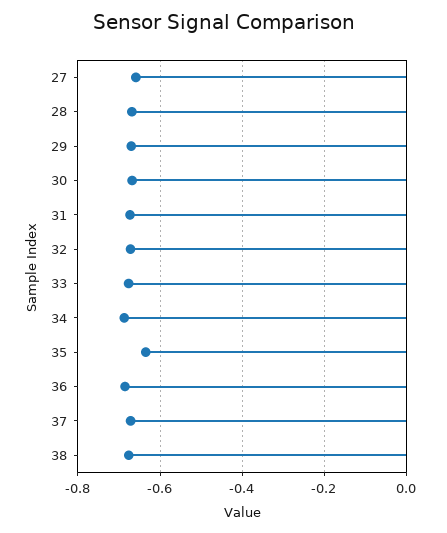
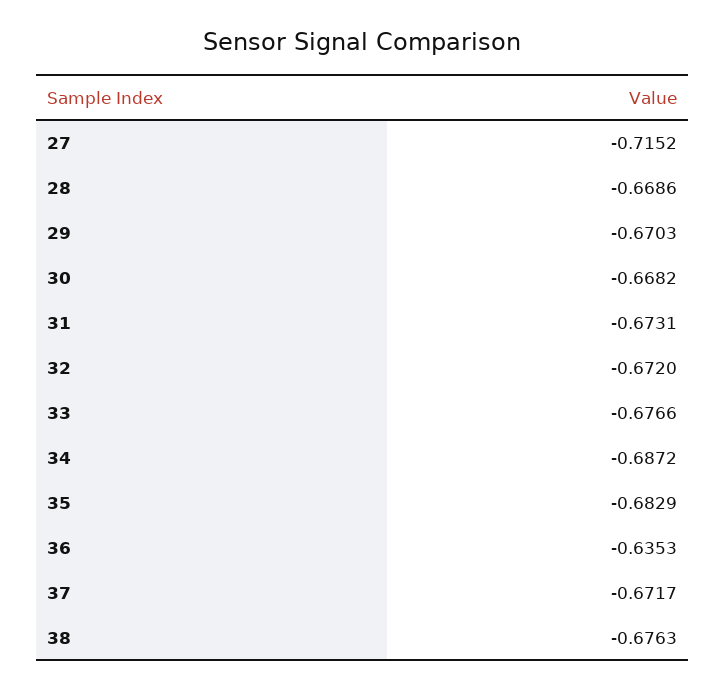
  {
-   "27": -0.66,
+   "27": -0.7152,
    "28": -0.6686,
    "29": -0.6703,
    "30": -0.6682,
    "31": -0.6731,
    "32": -0.672,
    "33": -0.6766,
    "34": -0.6872,
-   "35": -0.64,
+   "35": -0.6829,
-   "36": -0.68,
+   "36": -0.6353,
    "37": -0.6717,
    "38": -0.6763
  }

